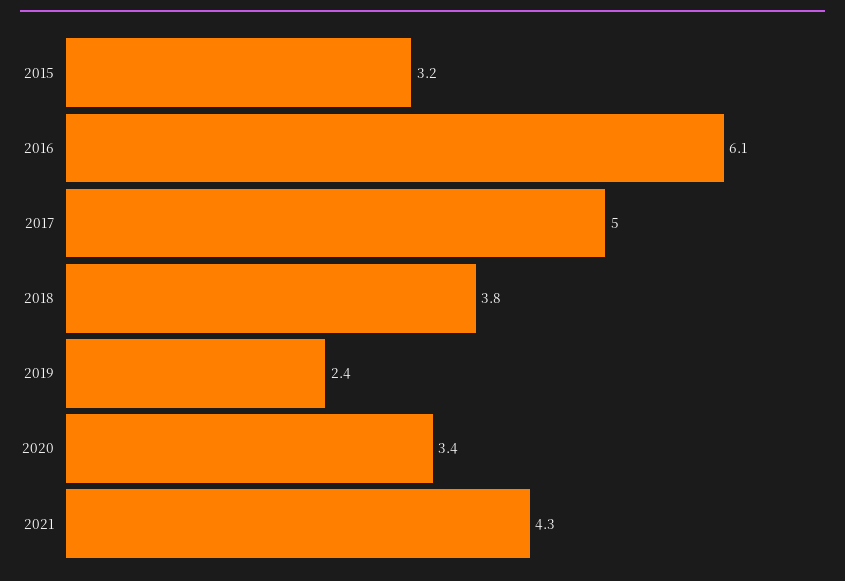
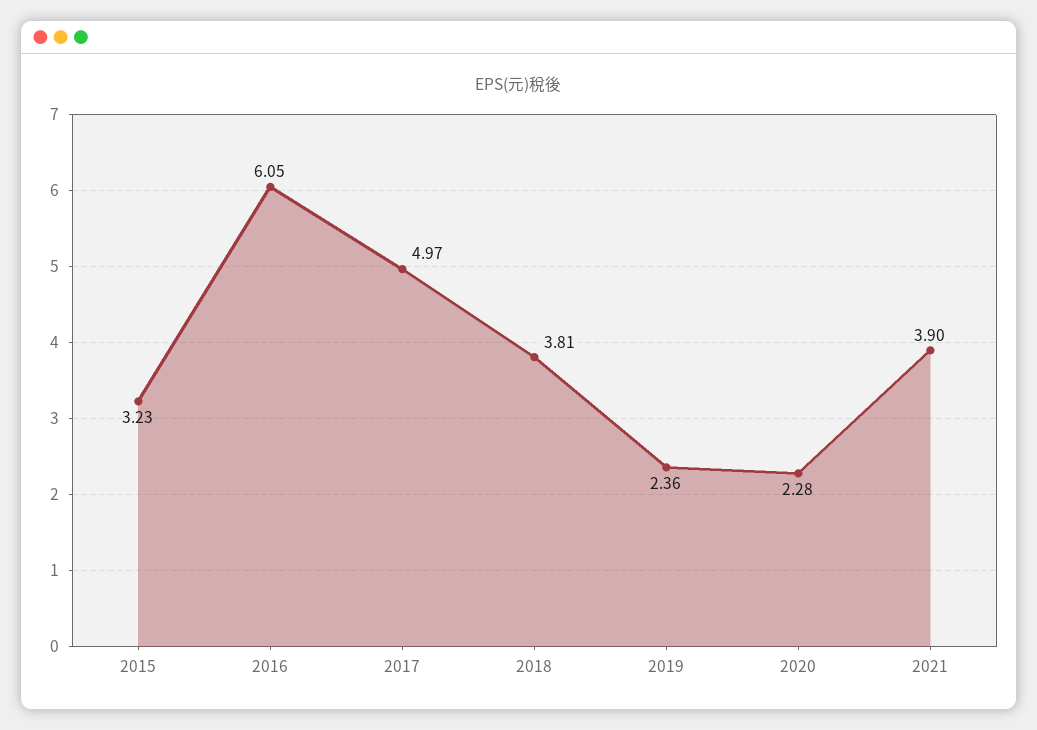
  {
    "2015": 3.23,
    "2016": 6.05,
    "2017": 4.97,
    "2018": 3.81,
    "2019": 2.36,
-   "2020": 3.4,
+   "2020": 2.28,
-   "2021": 4.3
+   "2021": 3.9
  }

